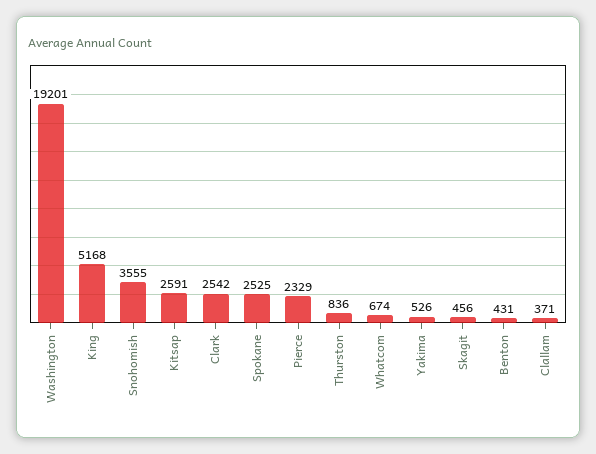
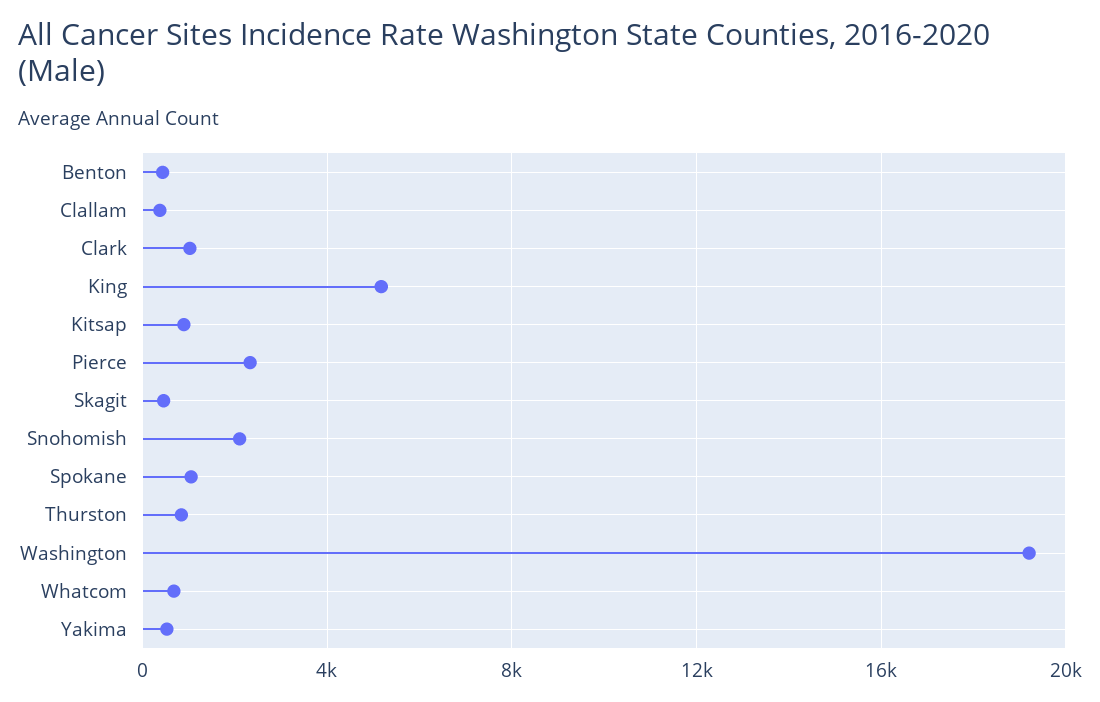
  {
    "Washington": 19201,
    "King": 5168,
-   "Snohomish": 3555,
+   "Snohomish": 2000,
-   "Kitsap": 2591,
+   "Kitsap": 1000,
-   "Clark": 2542,
+   "Clark": 1000,
-   "Spokane": 2525,
+   "Spokane": 1000,
    "Pierce": 2329,
    "Thurston": 836,
    "Whatcom": 674,
    "Yakima": 526,
    "Skagit": 456,
    "Benton": 431,
    "Clallam": 371
  }

